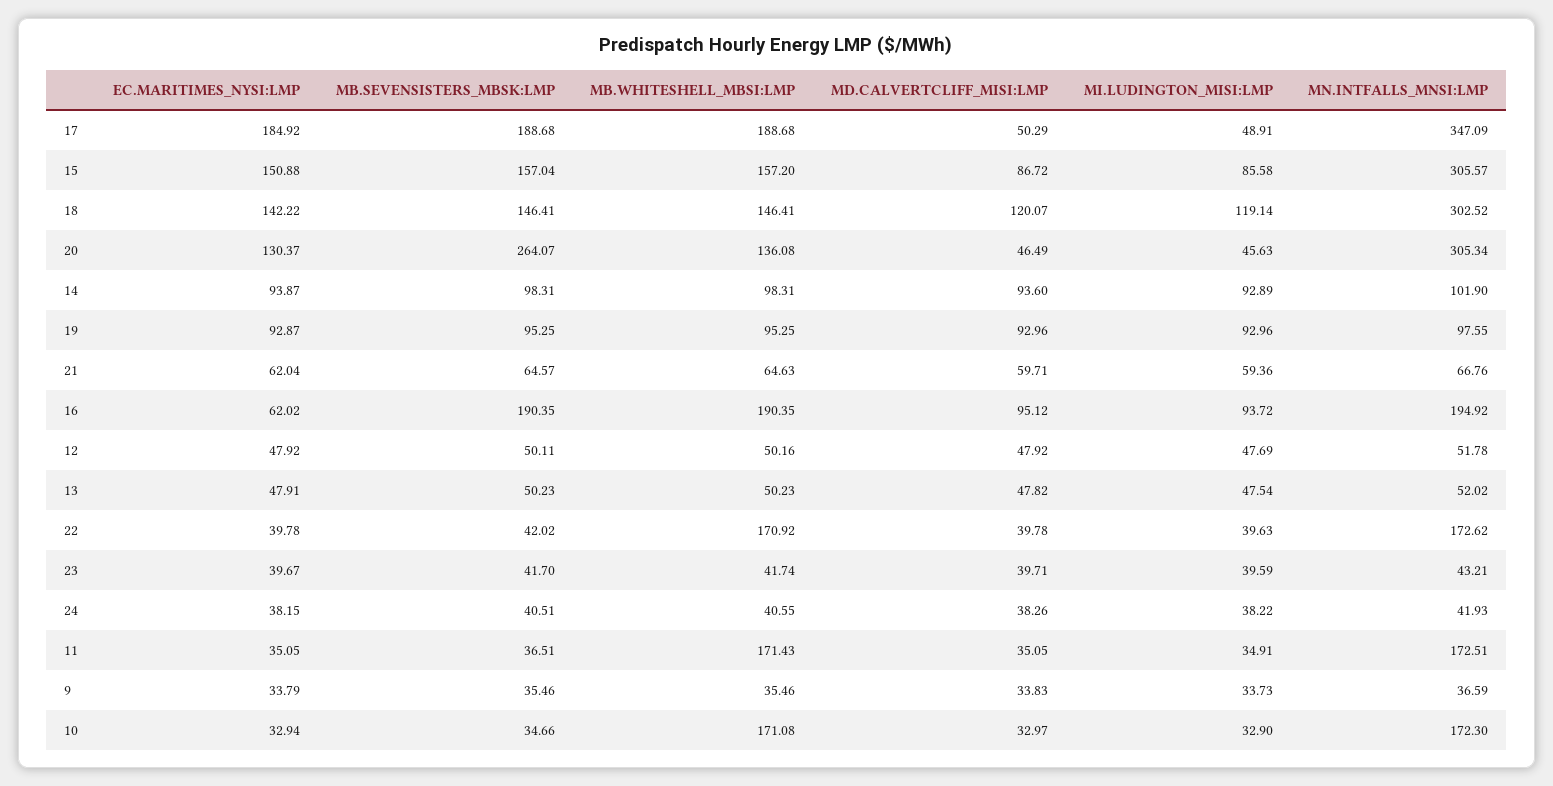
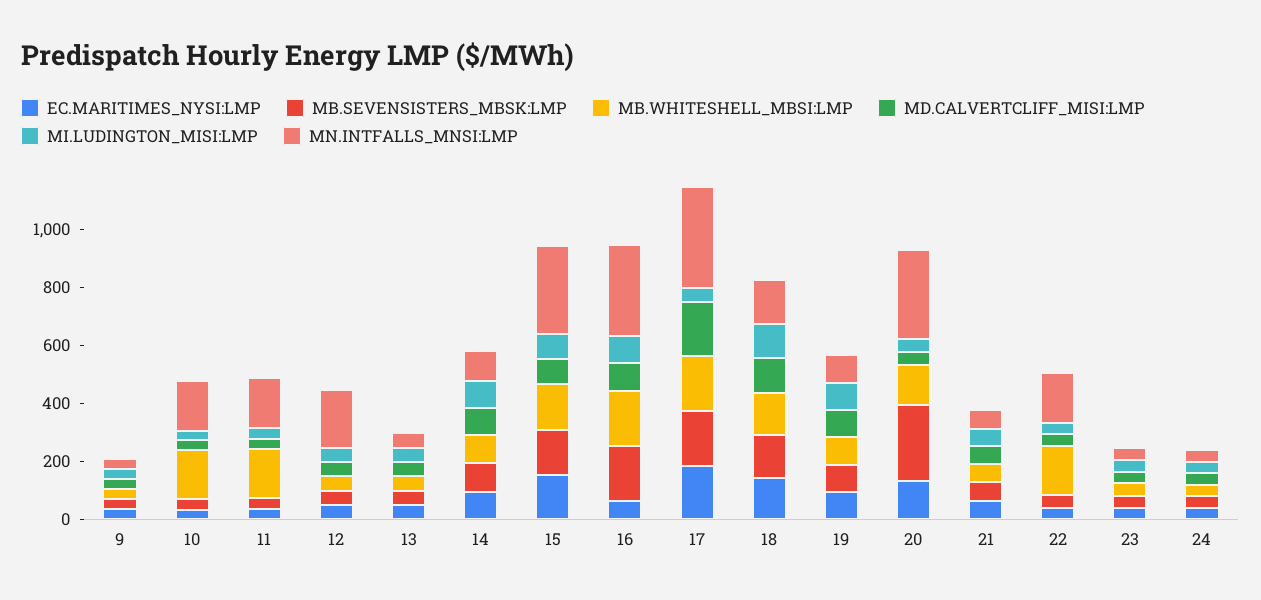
  {
    "EC.MARITIMES_NYSI:LMP": {
      "17": 184.92,
      "15": 150.88,
      "18": 142.22,
      "20": 130.37,
      "14": 93.87,
      "19": 92.87,
      "21": 62.04,
      "16": 62.02,
      "12": 47.92,
      "13": 47.91,
      "22": 39.78,
      "23": 39.67,
      "24": 38.15,
      "11": 35.05,
      "9": 33.79,
      "10": 32.94
    },
    "MB.SEVENSISTERS_MBSK:LMP": {
      "17": 188.68,
      "15": 157.04,
      "18": 146.41,
      "20": 264.07,
      "14": 98.31,
      "19": 95.25,
      "21": 64.57,
      "16": 190.35,
      "12": 50.11,
      "13": 50.23,
      "22": 42.02,
      "23": 41.7,
      "24": 40.51,
      "11": 36.51,
      "9": 35.46,
      "10": 34.66
    },
    "MB.WHITESHELL_MBSI:LMP": {
      "17": 188.68,
      "15": 157.2,
      "18": 146.41,
      "20": 136.08,
      "14": 98.31,
      "19": 95.25,
      "21": 64.63,
      "16": 190.35,
      "12": 50.16,
      "13": 50.23,
      "22": 170.92,
      "23": 41.74,
      "24": 40.55,
      "11": 171.43,
      "9": 35.46,
      "10": 171.08
    },
    "MD.CALVERTCLIFF_MISI:LMP": {
-     "17": 50.29,
+     "17": 200,
      "15": 86.72,
      "18": 120.07,
      "20": 46.49,
      "14": 93.6,
      "19": 92.96,
      "21": 59.71,
      "16": 95.12,
      "12": 47.92,
      "13": 47.82,
      "22": 39.78,
      "23": 39.71,
      "24": 38.26,
      "11": 35.05,
      "9": 33.83,
      "10": 32.97
    },
    "MI.LUDINGTON_MISI:LMP": {
      "17": 48.91,
      "15": 85.58,
      "18": 119.14,
      "20": 45.63,
      "14": 92.89,
      "19": 92.96,
      "21": 59.36,
      "16": 93.72,
      "12": 47.69,
      "13": 47.54,
      "22": 39.63,
      "23": 39.59,
      "24": 38.22,
      "11": 34.91,
      "9": 33.73,
      "10": 32.9
    },
    "MN.INTFALLS_MNSI:LMP": {
      "17": 347.09,
      "15": 305.57,
-     "18": 302.52,
+     "18": 150,
      "20": 305.34,
      "14": 101.9,
      "19": 97.55,
      "21": 66.76,
-     "16": 194.92,
+     "16": 300,
-     "12": 51.78,
+     "12": 200,
      "13": 52.02,
      "22": 172.62,
      "23": 43.21,
      "24": 41.93,
      "11": 172.51,
      "9": 36.59,
      "10": 172.3
    }
  }

